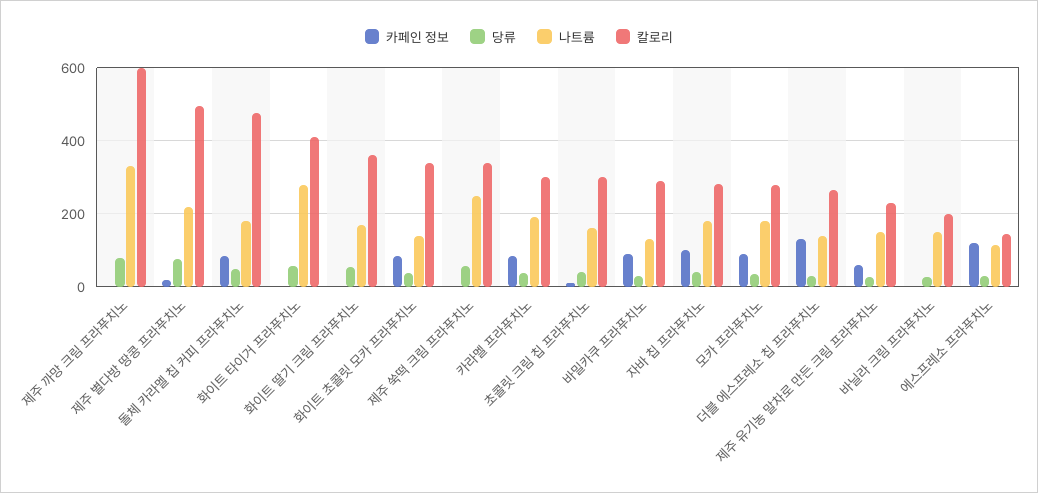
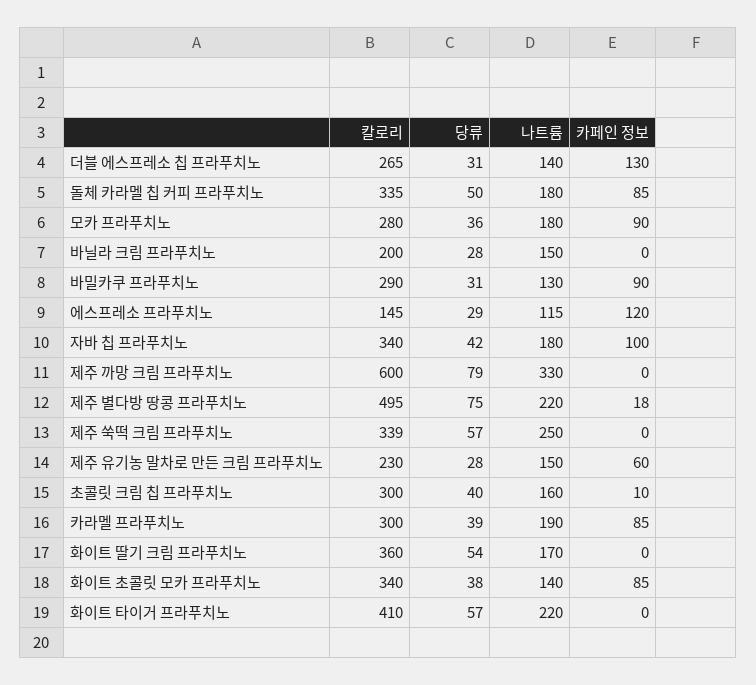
  {
    "카페인 정보": {
      "제주 까망 크림 프라푸치노": 0,
      "제주 별다방 땅콩 프라푸치노": 18,
      "돌체 카라멜 칩 커피 프라푸치노": 85,
      "화이트 타이거 프라푸치노": 0,
      "화이트 딸기 크림 프라푸치노": 0,
      "화이트 초콜릿 모카 프라푸치노": 85,
      "제주 쑥떡 크림 프라푸치노": 0,
      "카라멜 프라푸치노": 85,
      "초콜릿 크림 칩 프라푸치노": 10,
      "바밀카쿠 프라푸치노": 90,
      "자바 칩 프라푸치노": 100,
      "모카 프라푸치노": 90,
      "더블 에스프레소 칩 프라푸치노": 130,
      "제주 유기농 말차로 만든 크림 프라푸치노": 60,
      "바닐라 크림 프라푸치노": 0,
      "에스프레소 프라푸치노": 120
    },
    "당류": {
      "제주 까망 크림 프라푸치노": 79,
      "제주 별다방 땅콩 프라푸치노": 75,
      "돌체 카라멜 칩 커피 프라푸치노": 50,
      "화이트 타이거 프라푸치노": 57,
      "화이트 딸기 크림 프라푸치노": 54,
      "화이트 초콜릿 모카 프라푸치노": 38,
      "제주 쑥떡 크림 프라푸치노": 57,
      "카라멜 프라푸치노": 39,
      "초콜릿 크림 칩 프라푸치노": 40,
      "바밀카쿠 프라푸치노": 31,
      "자바 칩 프라푸치노": 42,
      "모카 프라푸치노": 36,
      "더블 에스프레소 칩 프라푸치노": 31,
      "제주 유기농 말차로 만든 크림 프라푸치노": 28,
      "바닐라 크림 프라푸치노": 28,
      "에스프레소 프라푸치노": 29
    },
    "나트륨": {
      "제주 까망 크림 프라푸치노": 330,
      "제주 별다방 땅콩 프라푸치노": 220,
      "돌체 카라멜 칩 커피 프라푸치노": 180,
-     "화이트 타이거 프라푸치노": 280,
+     "화이트 타이거 프라푸치노": 220,
      "화이트 딸기 크림 프라푸치노": 170,
      "화이트 초콜릿 모카 프라푸치노": 140,
      "제주 쑥떡 크림 프라푸치노": 250,
      "카라멜 프라푸치노": 190,
      "초콜릿 크림 칩 프라푸치노": 160,
      "바밀카쿠 프라푸치노": 130,
      "자바 칩 프라푸치노": 180,
      "모카 프라푸치노": 180,
      "더블 에스프레소 칩 프라푸치노": 140,
      "제주 유기농 말차로 만든 크림 프라푸치노": 150,
      "바닐라 크림 프라푸치노": 150,
      "에스프레소 프라푸치노": 115
    },
    "칼로리": {
      "제주 까망 크림 프라푸치노": 600,
      "제주 별다방 땅콩 프라푸치노": 495,
-     "돌체 카라멜 칩 커피 프라푸치노": 480,
+     "돌체 카라멜 칩 커피 프라푸치노": 335,
      "화이트 타이거 프라푸치노": 410,
      "화이트 딸기 크림 프라푸치노": 360,
      "화이트 초콜릿 모카 프라푸치노": 340,
      "제주 쑥떡 크림 프라푸치노": 339,
      "카라멜 프라푸치노": 300,
      "초콜릿 크림 칩 프라푸치노": 300,
      "바밀카쿠 프라푸치노": 290,
-     "자바 칩 프라푸치노": 280,
+     "자바 칩 프라푸치노": 340,
      "모카 프라푸치노": 280,
      "더블 에스프레소 칩 프라푸치노": 265,
      "제주 유기농 말차로 만든 크림 프라푸치노": 230,
      "바닐라 크림 프라푸치노": 200,
      "에스프레소 프라푸치노": 145
    }
  }

